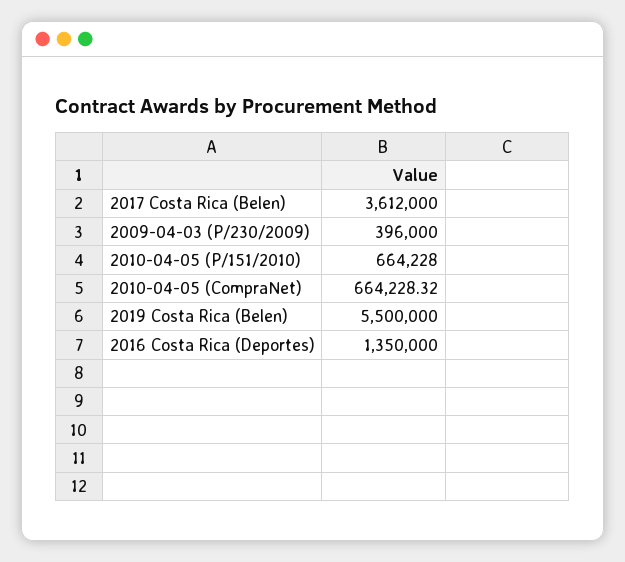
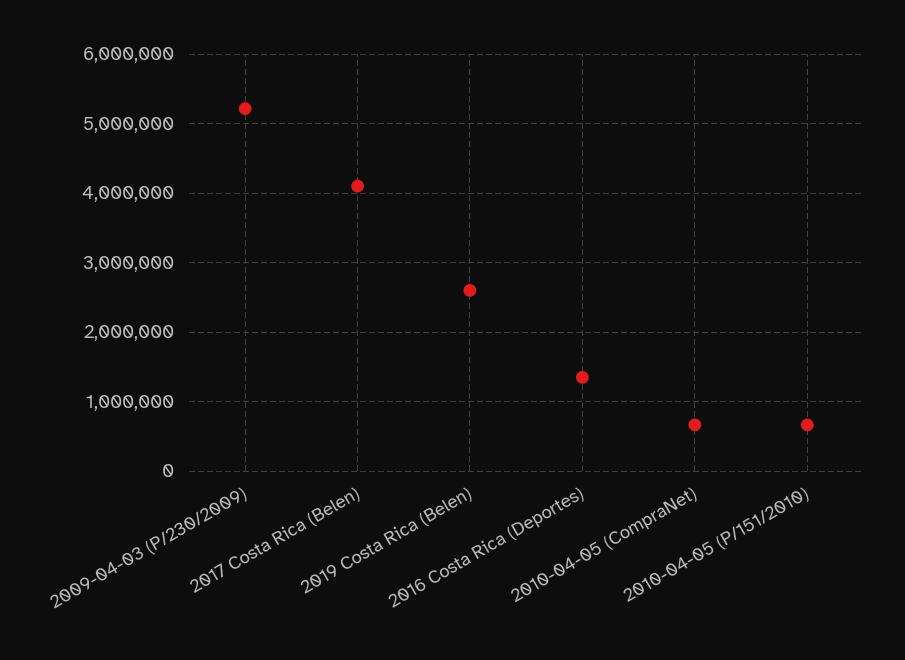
  {
-   "2017 Costa Rica (Belen)": 3612000,
+   "2017 Costa Rica (Belen)": 4100000,
-   "2009-04-03 (P/230/2009)": 396000,
+   "2009-04-03 (P/230/2009)": 5200000,
    "2010-04-05 (P/151/2010)": 664228,
    "2010-04-05 (CompraNet)": 664228.32,
-   "2019 Costa Rica (Belen)": 5500000,
+   "2019 Costa Rica (Belen)": 2600000,
    "2016 Costa Rica (Deportes)": 1350000
  }

